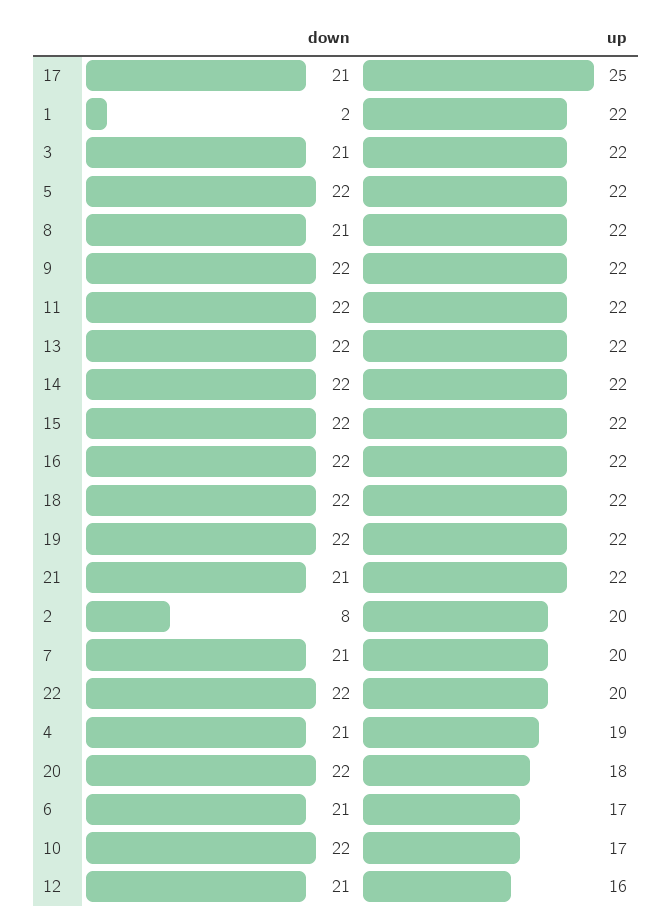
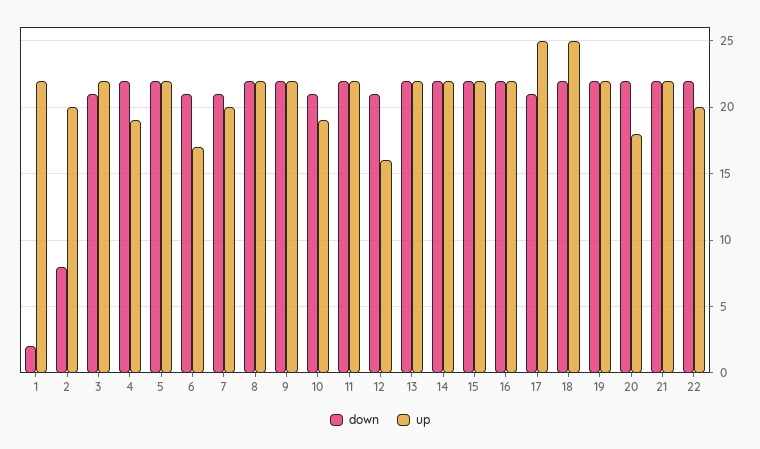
  {
    "down": {
      "17": 21,
      "1": 2,
      "3": 21,
      "5": 22,
-     "8": 21,
+     "8": 22,
      "9": 22,
      "11": 22,
      "13": 22,
      "14": 22,
      "15": 22,
      "16": 22,
      "18": 22,
      "19": 22,
-     "21": 21,
+     "21": 22,
      "2": 8,
      "7": 21,
      "22": 22,
-     "4": 21,
+     "4": 22,
      "20": 22,
      "6": 21,
-     "10": 22,
+     "10": 21,
      "12": 21
    },
    "up": {
      "17": 25,
      "1": 22,
      "3": 22,
      "5": 22,
      "8": 22,
      "9": 22,
      "11": 22,
      "13": 22,
      "14": 22,
      "15": 22,
      "16": 22,
-     "18": 22,
+     "18": 25,
      "19": 22,
      "21": 22,
      "2": 20,
      "7": 20,
      "22": 20,
      "4": 19,
      "20": 18,
      "6": 17,
-     "10": 17,
+     "10": 19,
      "12": 16
    }
  }

